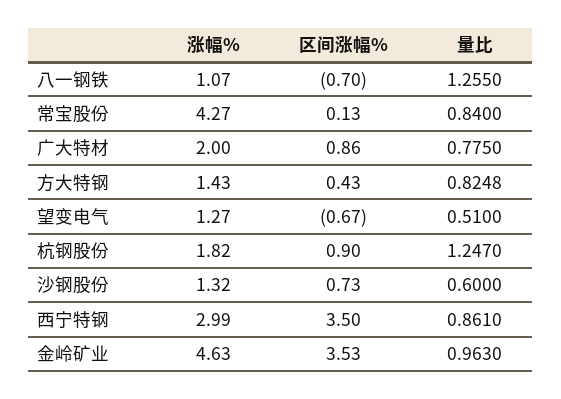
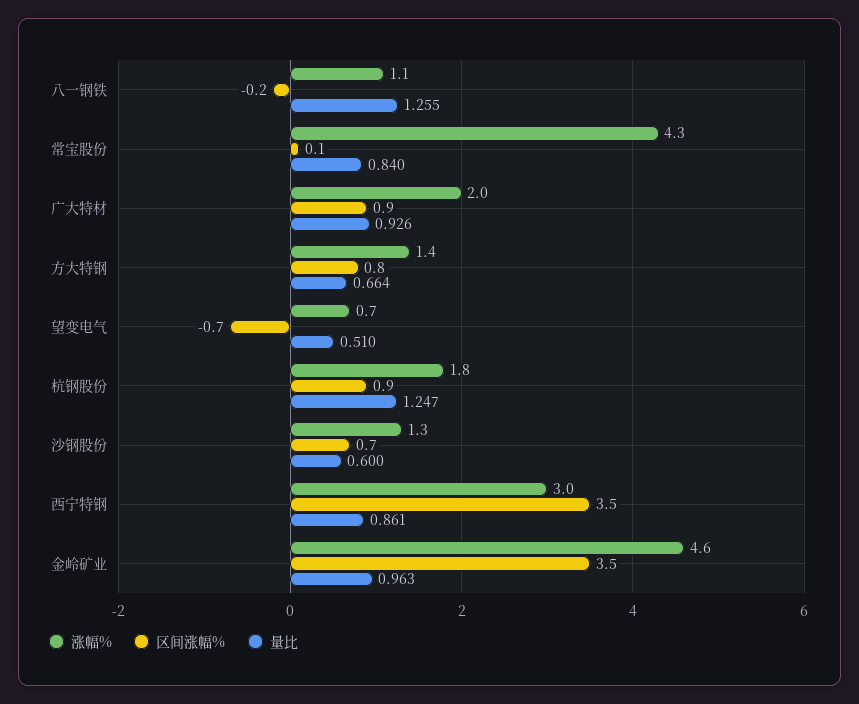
  {
    "涨幅%": {
      "八一钢铁": 1.07,
      "常宝股份": 4.27,
      "广大特材": 2,
      "方大特钢": 1.43,
-     "望变电气": 1.27,
+     "望变电气": 0.7,
      "杭钢股份": 1.82,
      "沙钢股份": 1.32,
      "西宁特钢": 2.99,
      "金岭矿业": 4.63
    },
    "区间涨幅%": {
-     "八一钢铁": -0.7,
+     "八一钢铁": -0.2,
      "常宝股份": 0.13,
      "广大特材": 0.86,
-     "方大特钢": 0.43,
+     "方大特钢": 0.8,
      "望变电气": -0.67,
      "杭钢股份": 0.9,
      "沙钢股份": 0.73,
      "西宁特钢": 3.5,
      "金岭矿业": 3.53
    },
    "量比": {
      "八一钢铁": 1.255,
      "常宝股份": 0.84,
-     "广大特材": 0.775,
+     "广大特材": 0.926,
-     "方大特钢": 0.8248,
+     "方大特钢": 0.664,
      "望变电气": 0.51,
      "杭钢股份": 1.247,
      "沙钢股份": 0.6,
      "西宁特钢": 0.861,
      "金岭矿业": 0.963
    }
  }

